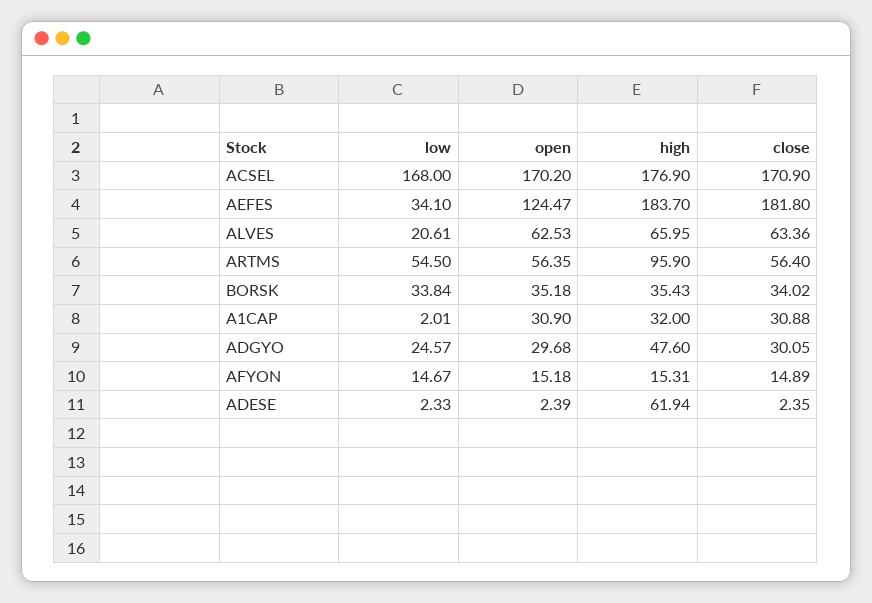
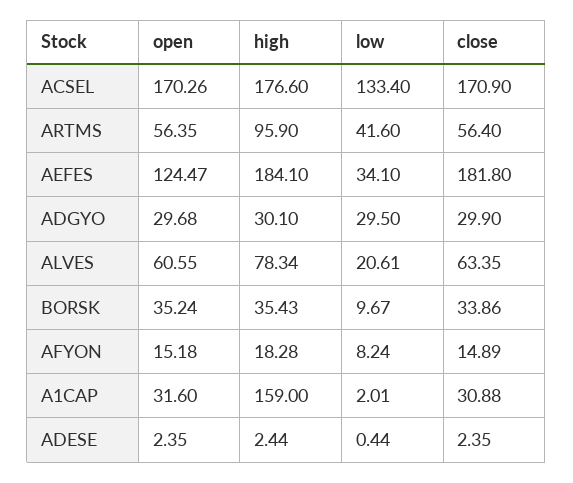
  {
    "low": {
-     "ACSEL": 168,
+     "ACSEL": 133.4,
      "AEFES": 34.1,
      "ALVES": 20.61,
-     "ARTMS": 54.5,
+     "ARTMS": 41.6,
-     "BORSK": 33.84,
+     "BORSK": 9.67,
      "A1CAP": 2.01,
-     "ADGYO": 24.57,
+     "ADGYO": 29.5,
-     "AFYON": 14.67,
+     "AFYON": 8.24,
-     "ADESE": 2.33
+     "ADESE": 0.44
    },
    "open": {
-     "ACSEL": 170.2,
+     "ACSEL": 170.26,
      "AEFES": 124.47,
-     "ALVES": 62.53,
+     "ALVES": 60.55,
      "ARTMS": 56.35,
-     "BORSK": 35.18,
+     "BORSK": 35.24,
-     "A1CAP": 30.9,
+     "A1CAP": 31.6,
      "ADGYO": 29.68,
      "AFYON": 15.18,
-     "ADESE": 2.39
+     "ADESE": 2.35
    },
    "high": {
-     "ACSEL": 176.9,
+     "ACSEL": 176.6,
-     "AEFES": 183.7,
+     "AEFES": 184.1,
-     "ALVES": 65.95,
+     "ALVES": 78.34,
      "ARTMS": 95.9,
      "BORSK": 35.43,
-     "A1CAP": 32,
+     "A1CAP": 159,
-     "ADGYO": 47.6,
+     "ADGYO": 30.1,
-     "AFYON": 15.31,
+     "AFYON": 18.28,
-     "ADESE": 61.94
+     "ADESE": 2.44
    },
    "close": {
      "ACSEL": 170.9,
      "AEFES": 181.8,
-     "ALVES": 63.36,
+     "ALVES": 63.35,
      "ARTMS": 56.4,
-     "BORSK": 34.02,
+     "BORSK": 33.86,
      "A1CAP": 30.88,
-     "ADGYO": 30.05,
+     "ADGYO": 29.9,
      "AFYON": 14.89,
      "ADESE": 2.35
    }
  }

